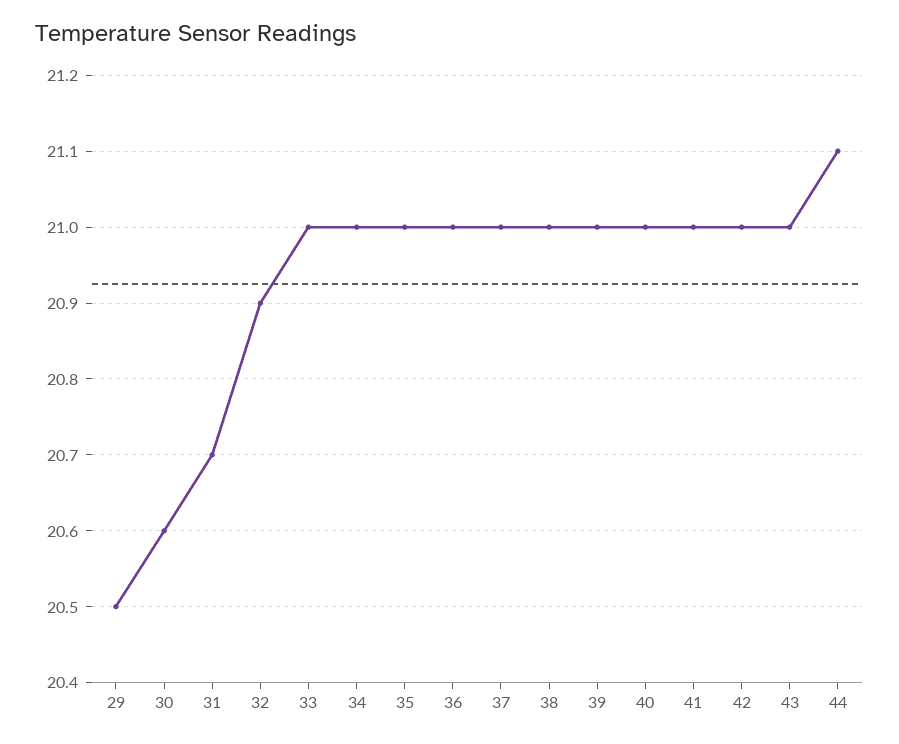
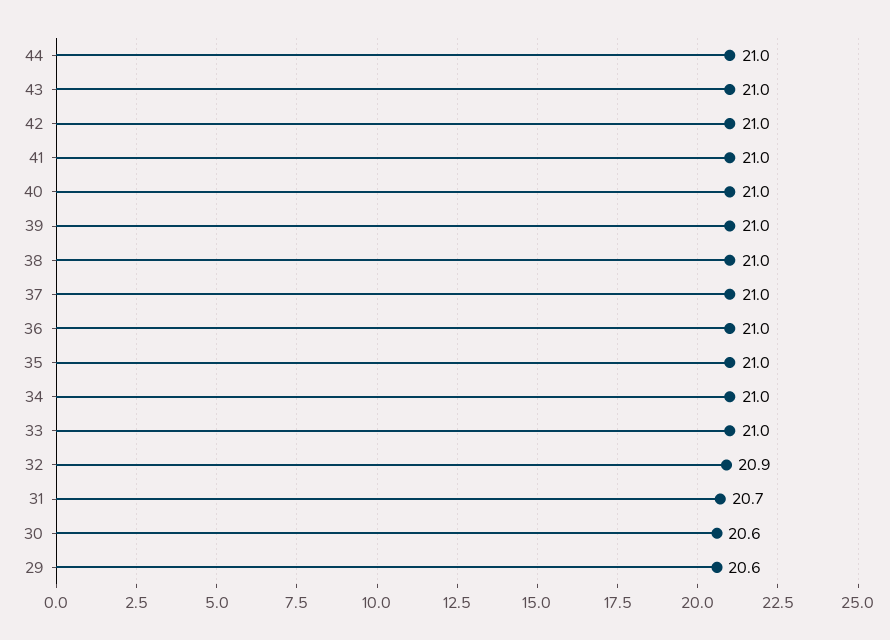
  {
-   "29": 20.5,
+   "29": 20.6,
    "30": 20.6,
    "31": 20.7,
    "32": 20.9,
    "33": 21,
    "34": 21,
    "35": 21,
    "36": 21,
    "37": 21,
    "38": 21,
    "39": 21,
    "40": 21,
    "41": 21,
    "42": 21,
    "43": 21,
-   "44": 21.1
+   "44": 21
  }

